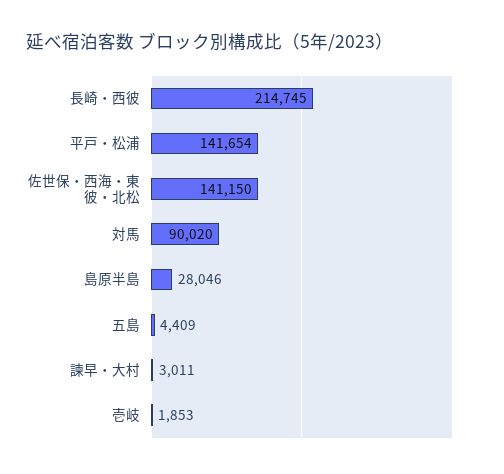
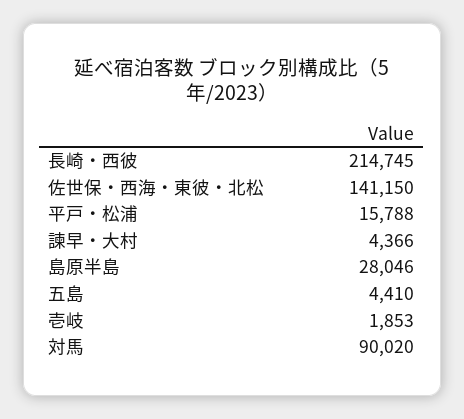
  {
    "長崎・西彼": 214745,
-   "平戸・松浦": 141654,
+   "平戸・松浦": 15788,
    "佐世保・西海・東彼・北松": 141150,
    "対馬": 90020,
    "島原半島": 28046,
-   "五島": 4409,
+   "五島": 4410,
-   "諫早・大村": 3011,
+   "諫早・大村": 4366,
    "壱岐": 1853
  }

